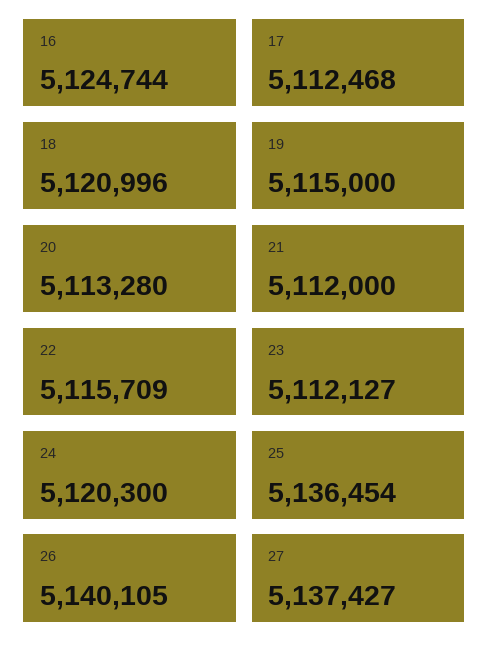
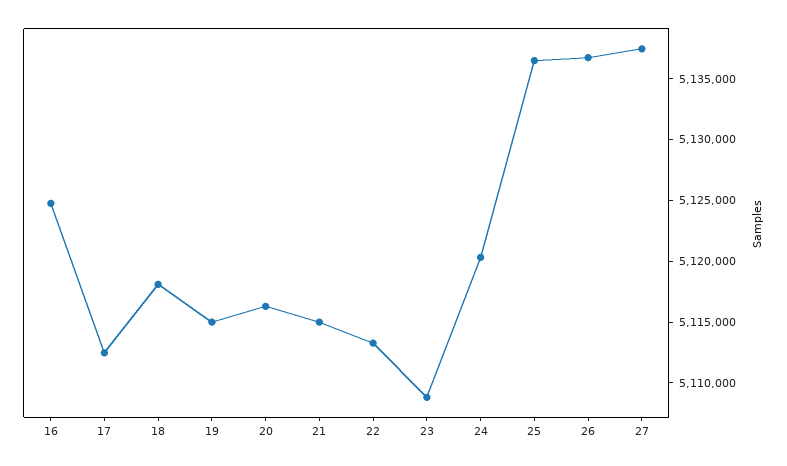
  {
    "16": 5124744,
    "17": 5112468,
-   "18": 5120996,
+   "18": 5118000,
    "19": 5115000,
-   "20": 5113280,
+   "20": 5116000,
-   "21": 5112000,
+   "21": 5115000,
-   "22": 5115709,
+   "22": 5113000,
-   "23": 5112127,
+   "23": 5109000,
    "24": 5120300,
    "25": 5136454,
-   "26": 5140105,
+   "26": 5137000,
    "27": 5137427
  }

